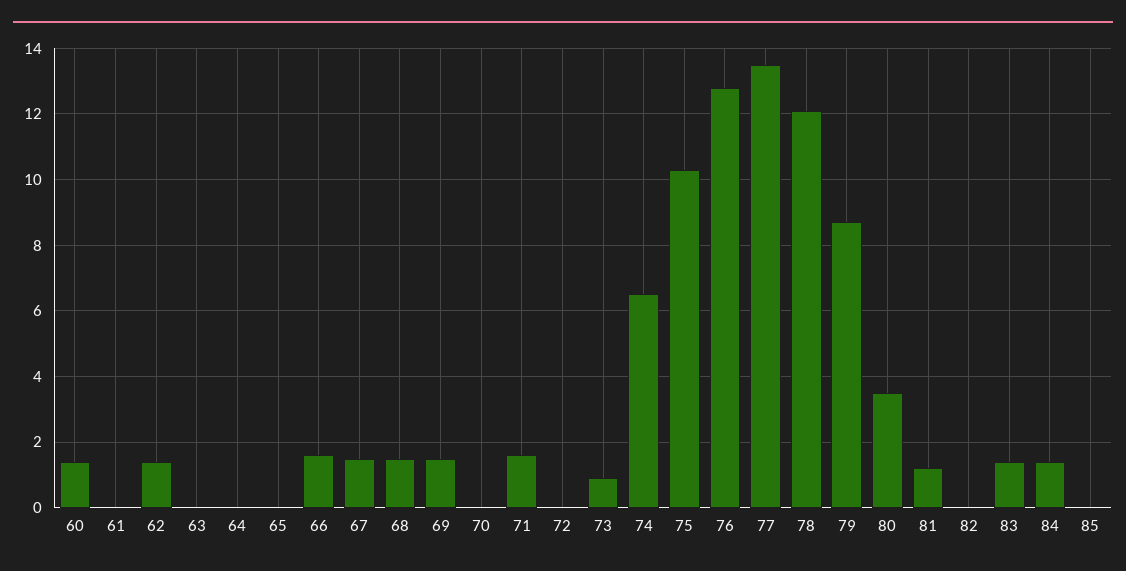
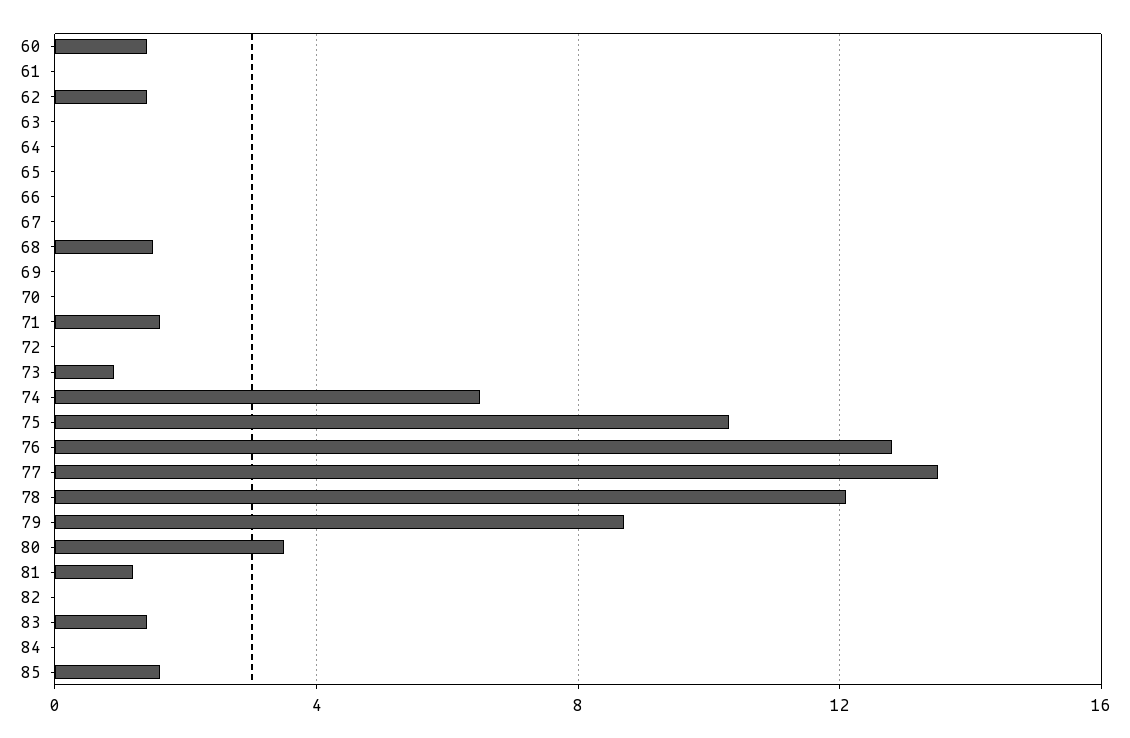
  {
    "60": 1.5,
    "61": 0,
    "62": 1.5,
    "63": 0,
    "64": 0,
    "65": 0,
-   "66": 1.5,
+   "66": 0,
-   "67": 1.5,
+   "67": 0,
    "68": 1.5,
-   "69": 1.5,
+   "69": 0,
    "70": 0,
    "71": 1.5,
    "72": 0,
    "73": 1,
    "74": 6.5,
    "75": 10.5,
    "76": 13,
    "77": 13.5,
    "78": 12,
    "79": 8.5,
    "80": 3.5,
    "81": 1,
    "82": 0,
    "83": 1.5,
-   "84": 1.5,
+   "84": 0,
-   "85": 0
+   "85": 1.5
  }

